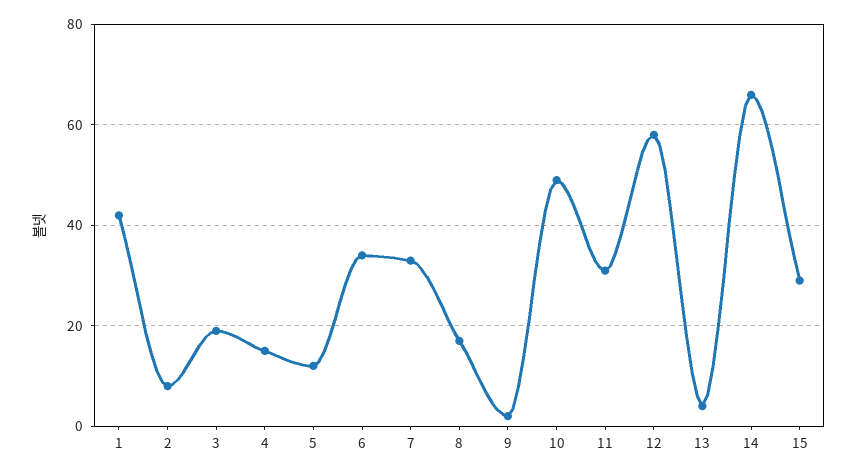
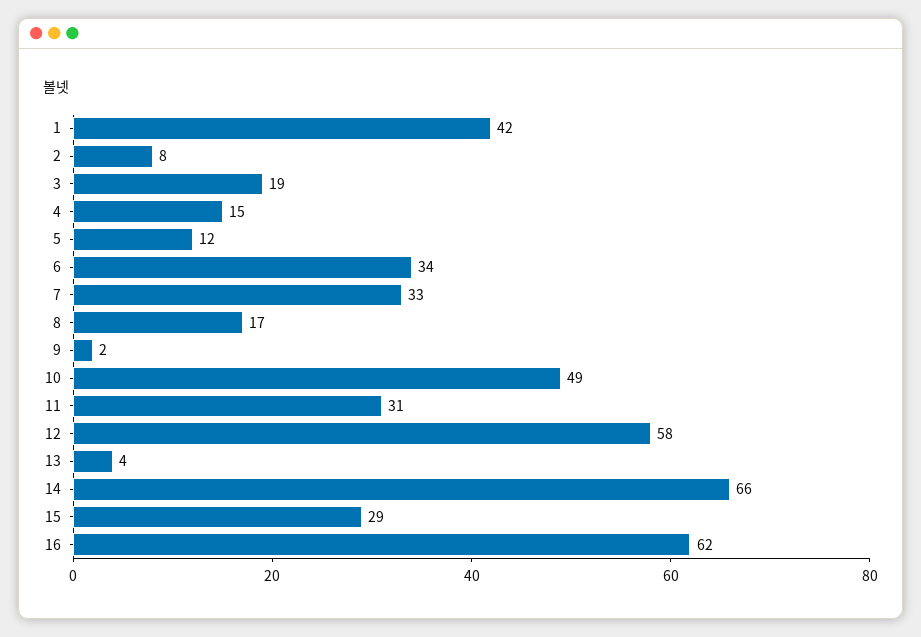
  {
    "1": 42,
    "2": 8,
    "3": 19,
    "4": 15,
    "5": 12,
    "6": 34,
    "7": 33,
    "8": 17,
    "9": 2,
    "10": 49,
    "11": 31,
    "12": 58,
    "13": 4,
    "14": 66,
-   "15": 29
+   "15": 29,
+   "16": 62
  }

